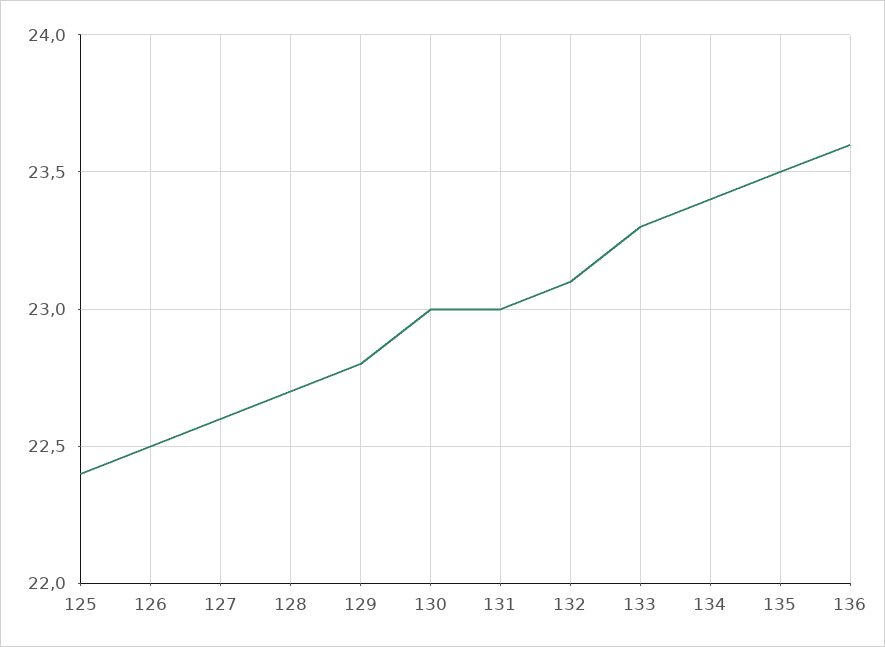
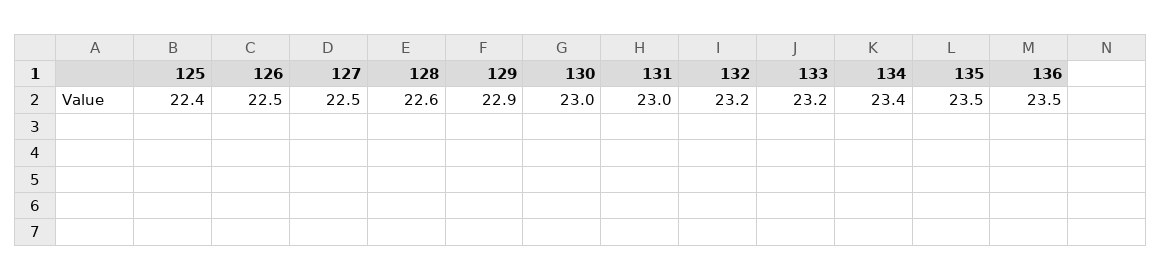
  {
    "125": 22.4,
    "126": 22.5,
-   "127": 22.6,
+   "127": 22.5,
-   "128": 22.7,
+   "128": 22.6,
-   "129": 22.8,
+   "129": 22.9,
    "130": 23,
    "131": 23,
-   "132": 23.1,
+   "132": 23.2,
-   "133": 23.3,
+   "133": 23.2,
    "134": 23.4,
    "135": 23.5,
-   "136": 23.6
+   "136": 23.5
  }

